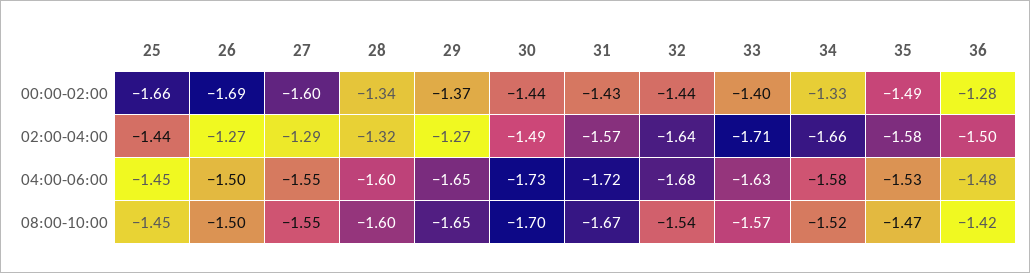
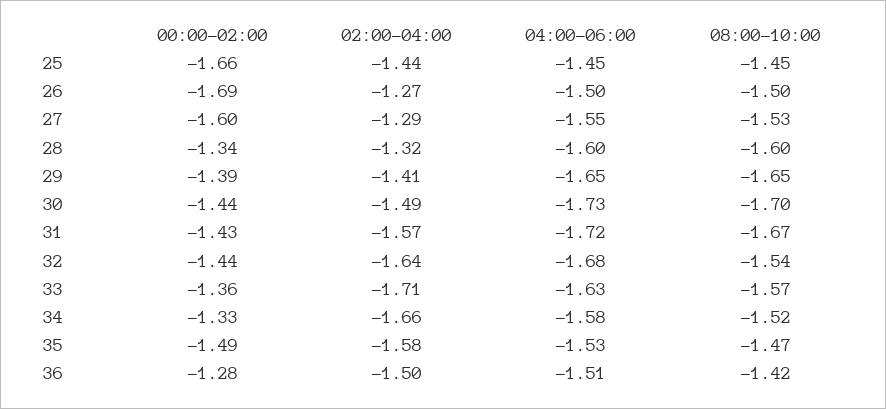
  {
    "25": {
      "00:00-02:00": -1.66,
      "02:00-04:00": -1.44,
      "04:00-06:00": -1.45,
      "08:00-10:00": -1.45
    },
    "26": {
      "00:00-02:00": -1.69,
      "02:00-04:00": -1.27,
      "04:00-06:00": -1.5,
      "08:00-10:00": -1.5
    },
    "27": {
      "00:00-02:00": -1.6,
      "02:00-04:00": -1.29,
      "04:00-06:00": -1.55,
-     "08:00-10:00": -1.55
+     "08:00-10:00": -1.53
    },
    "28": {
      "00:00-02:00": -1.34,
      "02:00-04:00": -1.32,
      "04:00-06:00": -1.6,
      "08:00-10:00": -1.6
    },
    "29": {
-     "00:00-02:00": -1.37,
+     "00:00-02:00": -1.39,
-     "02:00-04:00": -1.27,
+     "02:00-04:00": -1.41,
      "04:00-06:00": -1.65,
      "08:00-10:00": -1.65
    },
    "30": {
      "00:00-02:00": -1.44,
      "02:00-04:00": -1.49,
      "04:00-06:00": -1.73,
      "08:00-10:00": -1.7
    },
    "31": {
      "00:00-02:00": -1.43,
      "02:00-04:00": -1.57,
      "04:00-06:00": -1.72,
      "08:00-10:00": -1.67
    },
    "32": {
      "00:00-02:00": -1.44,
      "02:00-04:00": -1.64,
      "04:00-06:00": -1.68,
      "08:00-10:00": -1.54
    },
    "33": {
-     "00:00-02:00": -1.4,
+     "00:00-02:00": -1.36,
      "02:00-04:00": -1.71,
      "04:00-06:00": -1.63,
      "08:00-10:00": -1.57
    },
    "34": {
      "00:00-02:00": -1.33,
      "02:00-04:00": -1.66,
      "04:00-06:00": -1.58,
      "08:00-10:00": -1.52
    },
    "35": {
      "00:00-02:00": -1.49,
      "02:00-04:00": -1.58,
      "04:00-06:00": -1.53,
      "08:00-10:00": -1.47
    },
    "36": {
      "00:00-02:00": -1.28,
      "02:00-04:00": -1.5,
-     "04:00-06:00": -1.48,
+     "04:00-06:00": -1.51,
      "08:00-10:00": -1.42
    }
  }

